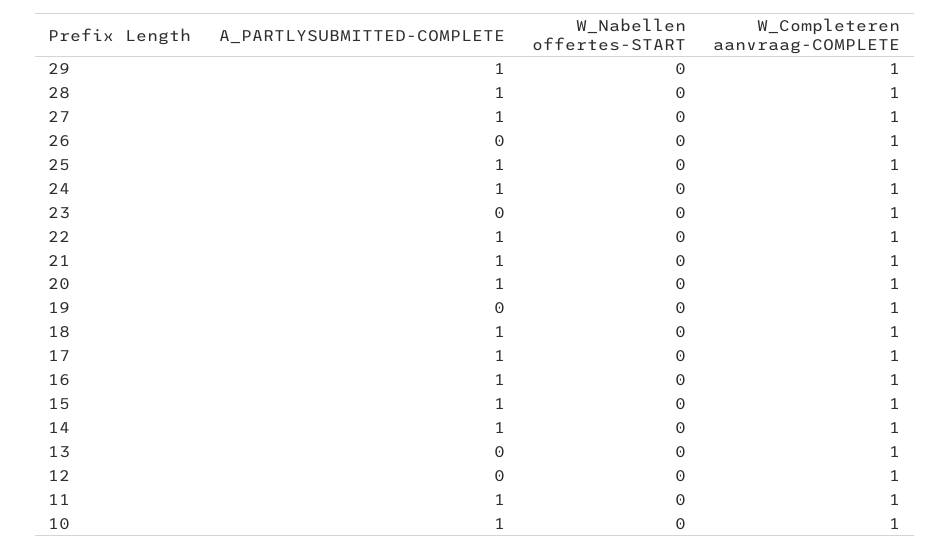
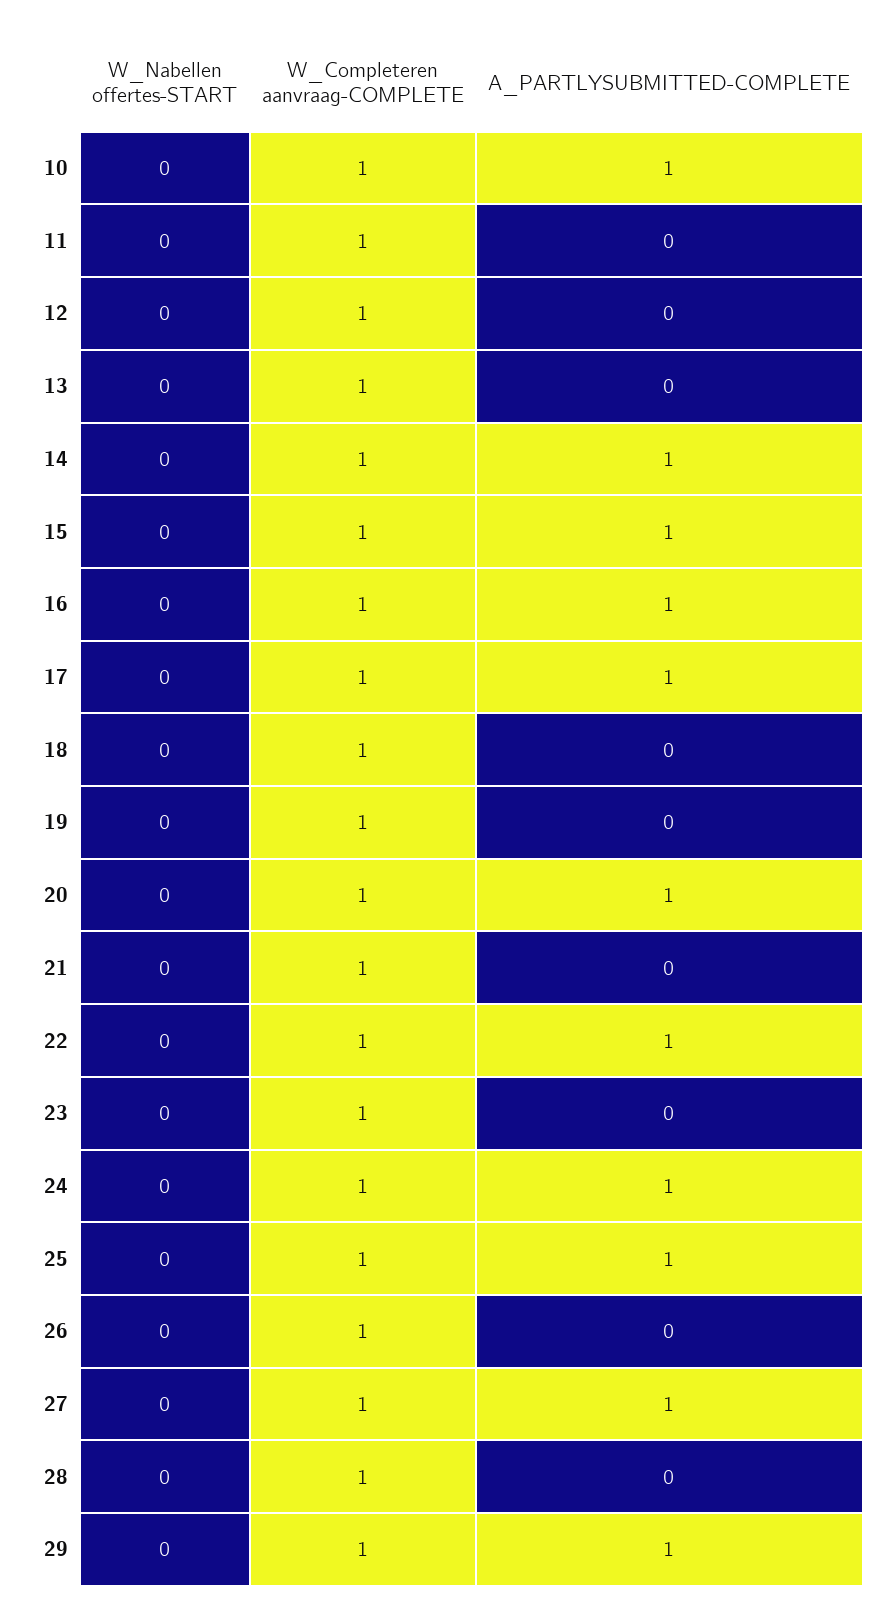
  {
    "A_PARTLYSUBMITTED-COMPLETE": {
      "29": 1,
-     "28": 1,
+     "28": 0,
      "27": 1,
      "26": 0,
      "25": 1,
      "24": 1,
      "23": 0,
      "22": 1,
-     "21": 1,
+     "21": 0,
      "20": 1,
      "19": 0,
-     "18": 1,
+     "18": 0,
      "17": 1,
      "16": 1,
      "15": 1,
      "14": 1,
      "13": 0,
      "12": 0,
-     "11": 1,
+     "11": 0,
      "10": 1
    },
    "W_Nabellen offertes-START": {
      "29": 0,
      "28": 0,
      "27": 0,
      "26": 0,
      "25": 0,
      "24": 0,
      "23": 0,
      "22": 0,
      "21": 0,
      "20": 0,
      "19": 0,
      "18": 0,
      "17": 0,
      "16": 0,
      "15": 0,
      "14": 0,
      "13": 0,
      "12": 0,
      "11": 0,
      "10": 0
    },
    "W_Completeren aanvraag-COMPLETE": {
      "29": 1,
      "28": 1,
      "27": 1,
      "26": 1,
      "25": 1,
      "24": 1,
      "23": 1,
      "22": 1,
      "21": 1,
      "20": 1,
      "19": 1,
      "18": 1,
      "17": 1,
      "16": 1,
      "15": 1,
      "14": 1,
      "13": 1,
      "12": 1,
      "11": 1,
      "10": 1
    }
  }

